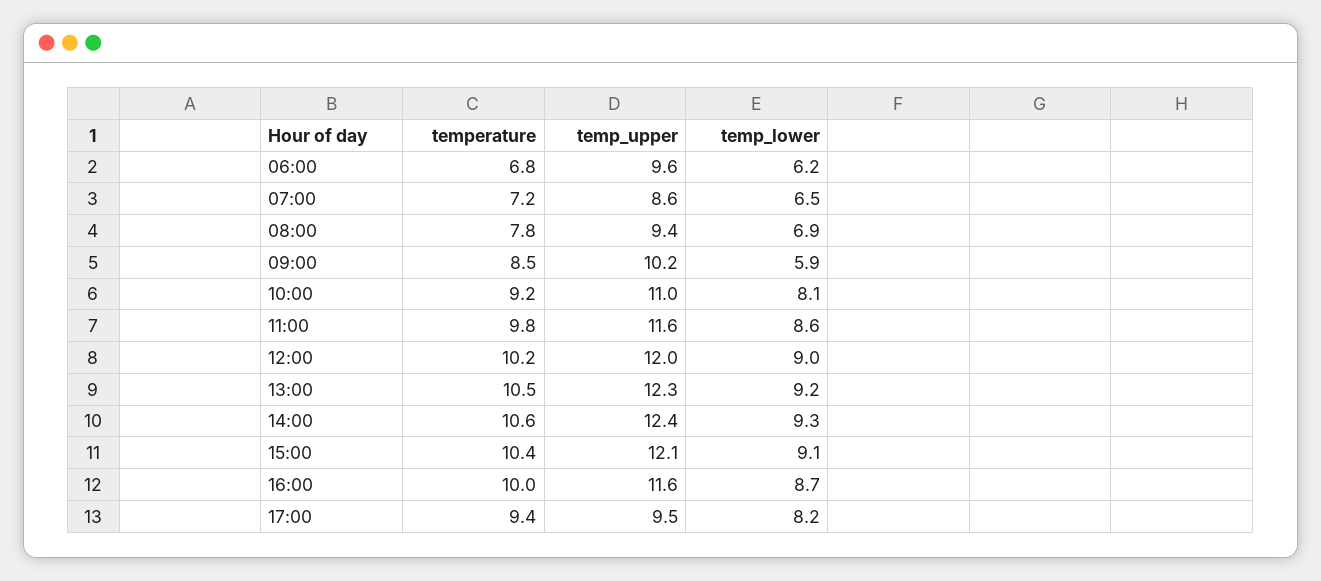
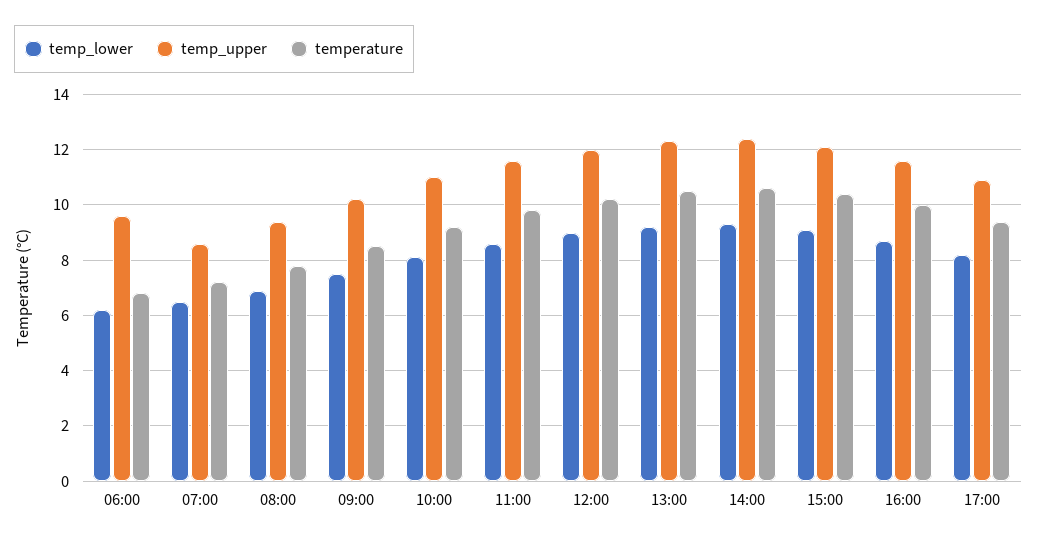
  {
    "temperature": {
      "06:00": 6.8,
      "07:00": 7.2,
      "08:00": 7.8,
      "09:00": 8.5,
      "10:00": 9.2,
      "11:00": 9.8,
      "12:00": 10.2,
      "13:00": 10.5,
      "14:00": 10.6,
      "15:00": 10.4,
      "16:00": 10,
      "17:00": 9.4
    },
    "temp_upper": {
      "06:00": 9.6,
      "07:00": 8.6,
      "08:00": 9.4,
      "09:00": 10.2,
      "10:00": 11,
      "11:00": 11.6,
      "12:00": 12,
      "13:00": 12.3,
      "14:00": 12.4,
      "15:00": 12.1,
      "16:00": 11.6,
-     "17:00": 9.5
+     "17:00": 11
    },
    "temp_lower": {
      "06:00": 6.2,
      "07:00": 6.5,
      "08:00": 6.9,
-     "09:00": 5.9,
+     "09:00": 7.5,
      "10:00": 8.1,
      "11:00": 8.6,
      "12:00": 9,
      "13:00": 9.2,
      "14:00": 9.3,
      "15:00": 9.1,
      "16:00": 8.7,
      "17:00": 8.2
    }
  }

